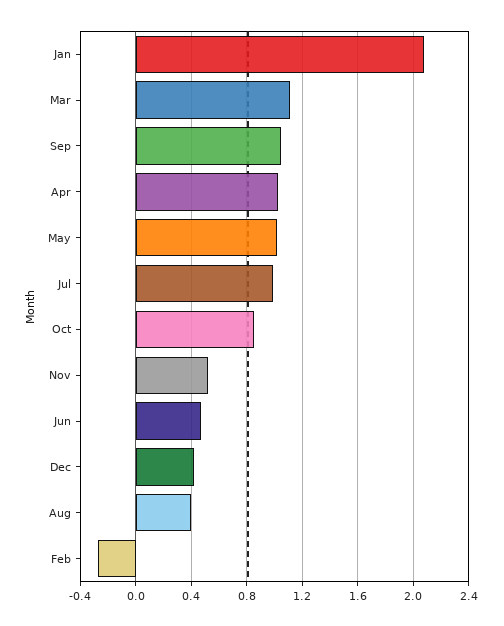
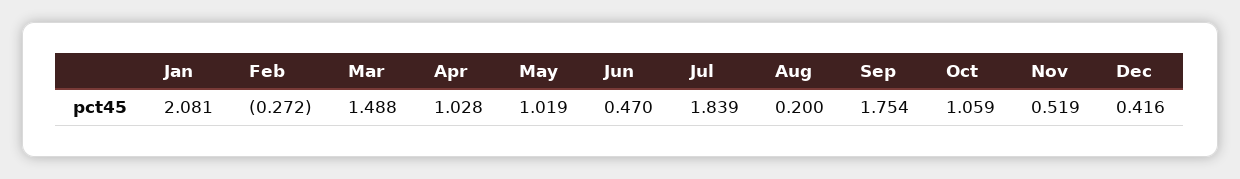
  {
    "Jan": 2.081,
-   "Mar": 1.1,
+   "Mar": 1.488,
-   "Sep": 1.05,
+   "Sep": 1.754,
    "Apr": 1.028,
    "May": 1.019,
-   "Jul": 1,
+   "Jul": 1.839,
-   "Oct": 0.85,
+   "Oct": 1.059,
    "Nov": 0.519,
    "Jun": 0.47,
    "Dec": 0.416,
-   "Aug": 0.4,
+   "Aug": 0.2,
    "Feb": -0.272
  }

